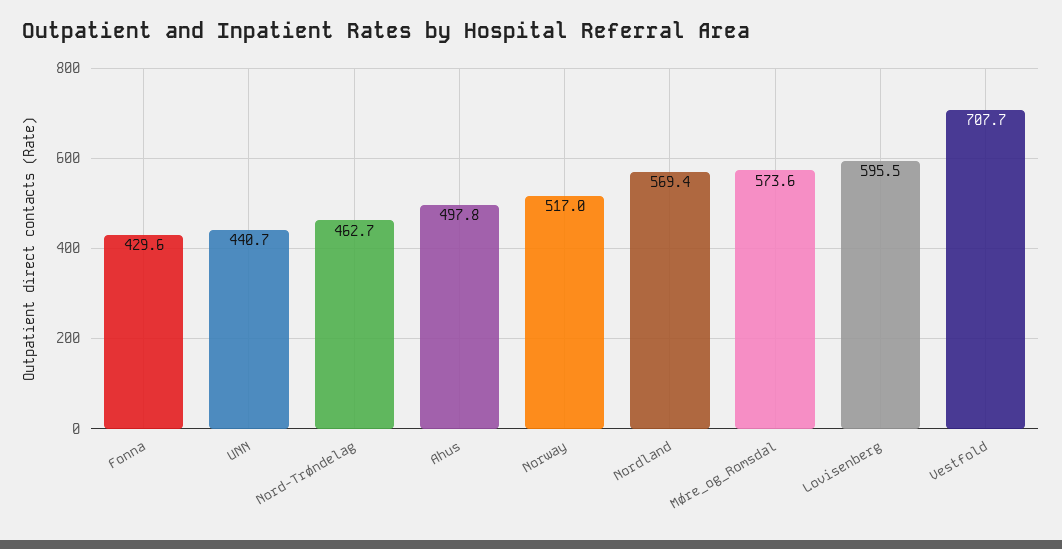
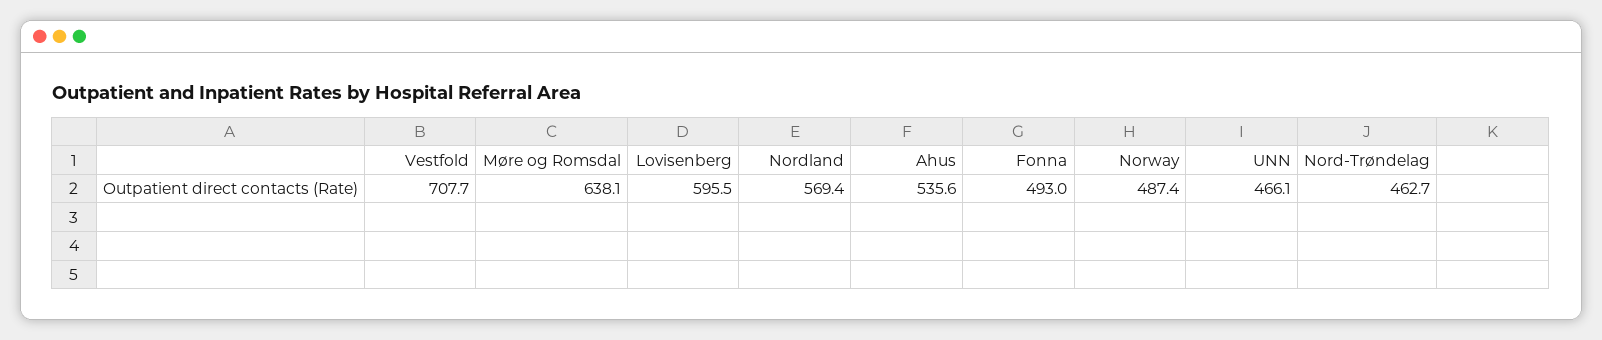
  {
-   "Fonna": 429.6,
+   "Fonna": 493,
-   "UNN": 440.7,
+   "UNN": 466.1,
    "Nord-Trøndelag": 462.7,
-   "Ahus": 497.8,
+   "Ahus": 535.6,
-   "Norway": 517,
+   "Norway": 487.4,
    "Nordland": 569.4,
-   "Møre_og_Romsdal": 573.6,
+   "Møre_og_Romsdal": 638.1,
    "Lovisenberg": 595.5,
    "Vestfold": 707.7
  }

